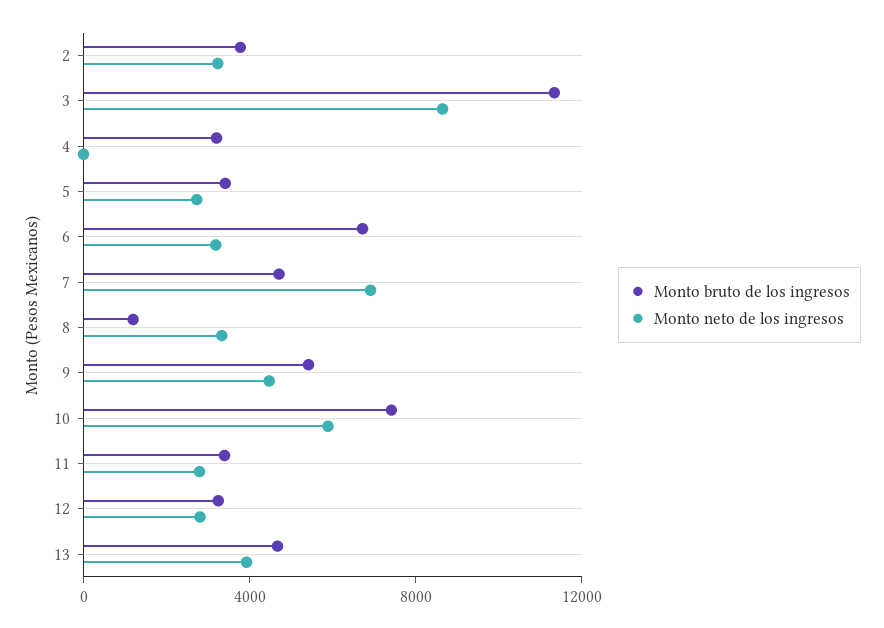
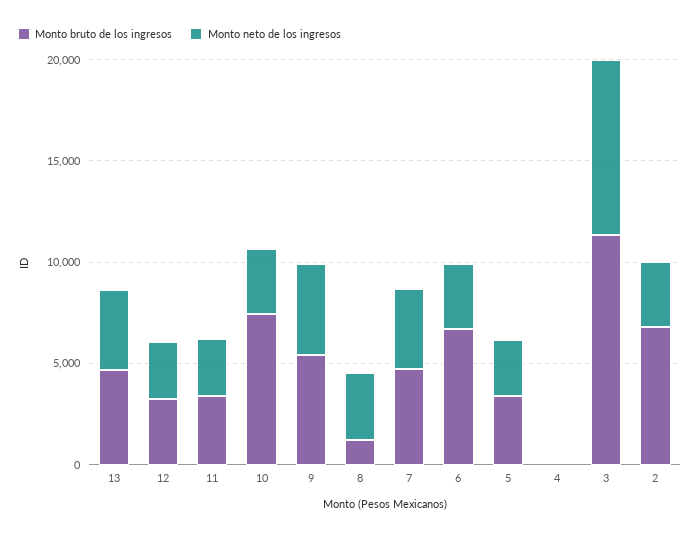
  {
    "Monto bruto de los ingresos": {
-     "2": 4000,
+     "2": 7000,
      "3": 11000,
-     "4": 3000,
+     "4": 0,
      "5": 3000,
      "6": 7000,
      "7": 5000,
      "8": 1000,
      "9": 5000,
      "10": 7000,
      "11": 3000,
      "12": 3000,
      "13": 5000
    },
    "Monto neto de los ingresos": {
      "2": 3000,
      "3": 9000,
      "4": 0,
      "5": 3000,
      "6": 3000,
-     "7": 7000,
+     "7": 4000,
      "8": 3000,
      "9": 4000,
-     "10": 6000,
+     "10": 3000,
      "11": 3000,
      "12": 3000,
      "13": 4000
    }
  }

